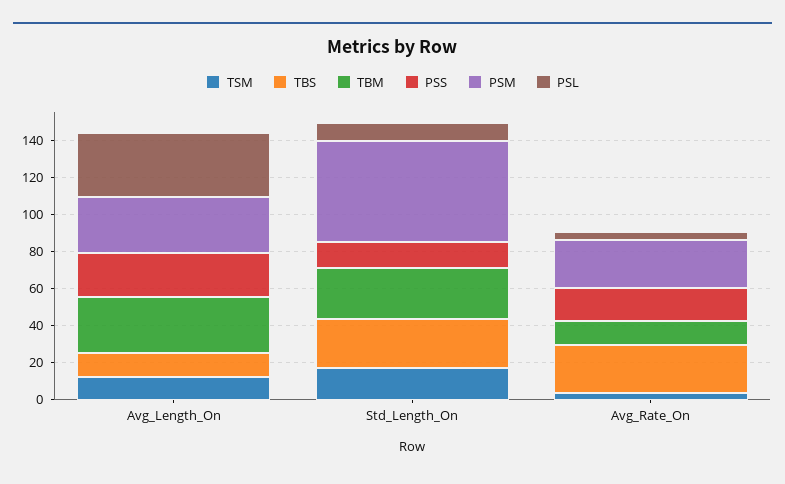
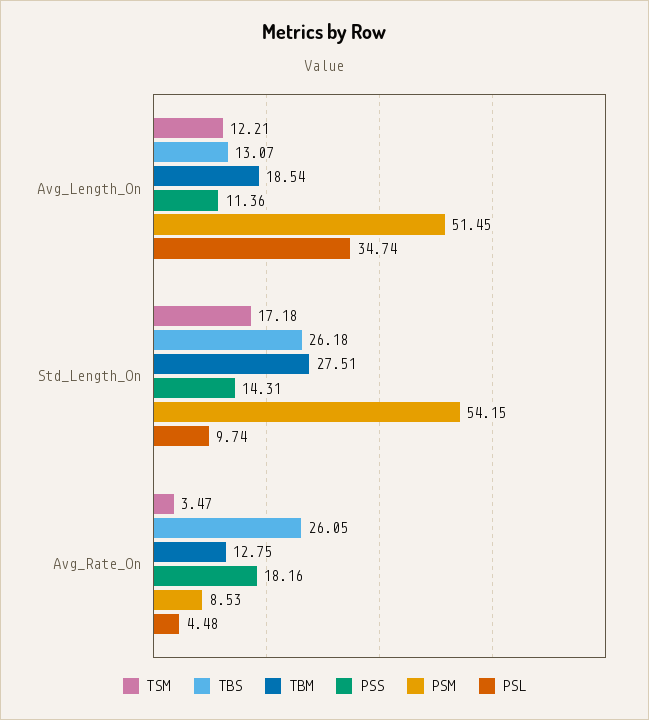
  {
    "TSM": {
      "Avg_Length_On": 12.21,
      "Std_Length_On": 17.18,
      "Avg_Rate_On": 3.47
    },
    "TBS": {
      "Avg_Length_On": 13.07,
      "Std_Length_On": 26.18,
      "Avg_Rate_On": 26.05
    },
    "TBM": {
-     "Avg_Length_On": 30,
+     "Avg_Length_On": 18.54,
      "Std_Length_On": 27.51,
      "Avg_Rate_On": 12.75
    },
    "PSS": {
-     "Avg_Length_On": 25,
+     "Avg_Length_On": 11.36,
      "Std_Length_On": 14.31,
      "Avg_Rate_On": 18.16
    },
    "PSM": {
-     "Avg_Length_On": 30,
+     "Avg_Length_On": 51.45,
      "Std_Length_On": 54.15,
-     "Avg_Rate_On": 25
+     "Avg_Rate_On": 8.53
    },
    "PSL": {
      "Avg_Length_On": 34.74,
      "Std_Length_On": 9.74,
      "Avg_Rate_On": 4.48
    }
  }

